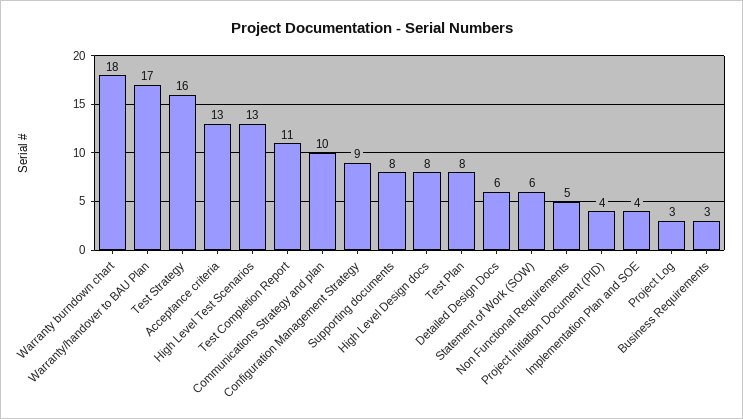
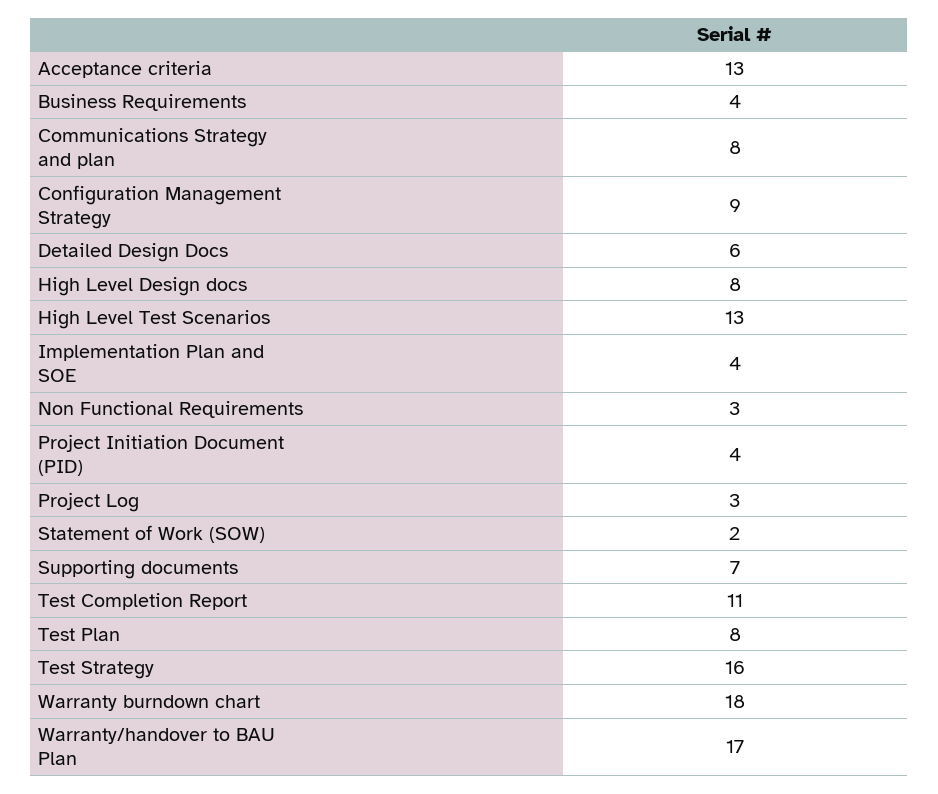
  {
    "Warranty burndown chart": 18,
    "Warranty/handover to BAU Plan": 17,
    "Test Strategy": 16,
    "Acceptance criteria": 13,
    "High Level Test Scenarios": 13,
    "Test Completion Report": 11,
-   "Communications Strategy and plan": 10,
+   "Communications Strategy and plan": 8,
    "Configuration Management Strategy": 9,
-   "Supporting documents": 8,
+   "Supporting documents": 7,
    "High Level Design docs": 8,
    "Test Plan": 8,
    "Detailed Design Docs": 6,
-   "Statement of Work (SOW)": 6,
+   "Statement of Work (SOW)": 2,
-   "Non Functional Requirements": 5,
+   "Non Functional Requirements": 3,
    "Project Initiation Document (PID)": 4,
    "Implementation Plan and SOE": 4,
    "Project Log": 3,
-   "Business Requirements": 3
+   "Business Requirements": 4
  }

